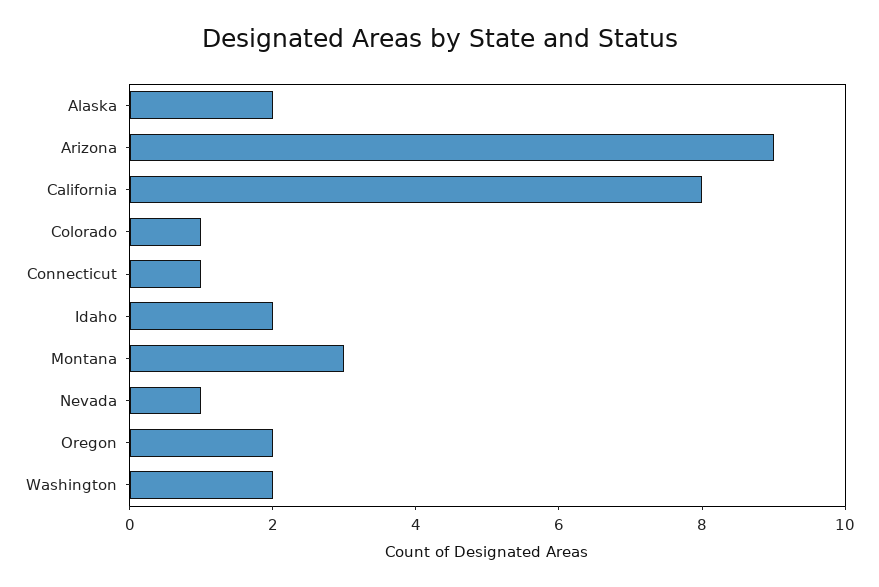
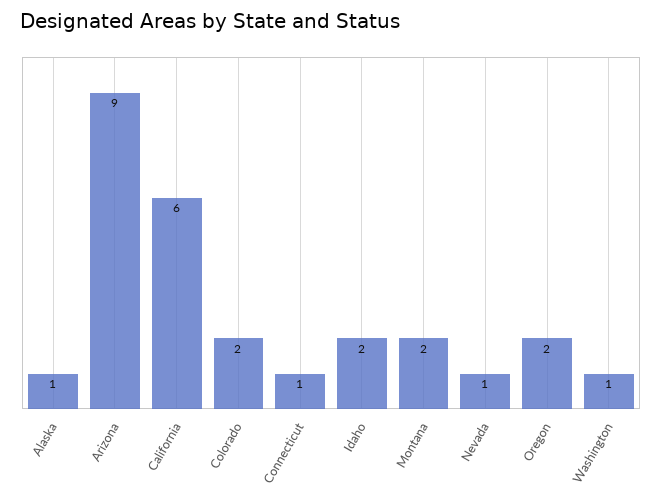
  {
-   "Alaska": 2,
+   "Alaska": 1,
    "Arizona": 9,
-   "California": 8,
+   "California": 6,
-   "Colorado": 1,
+   "Colorado": 2,
    "Connecticut": 1,
    "Idaho": 2,
-   "Montana": 3,
+   "Montana": 2,
    "Nevada": 1,
    "Oregon": 2,
-   "Washington": 2
+   "Washington": 1
  }

